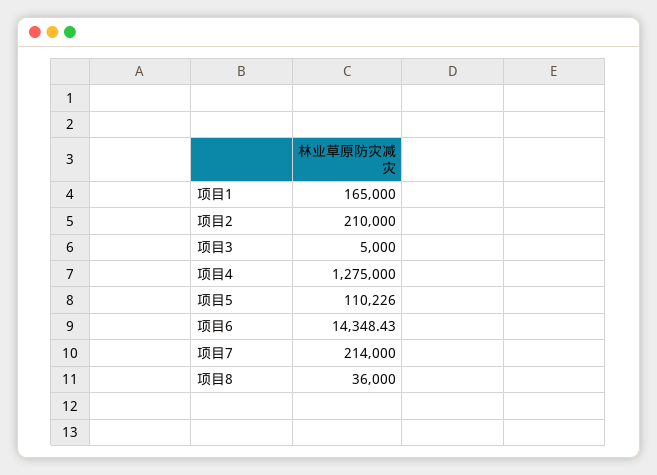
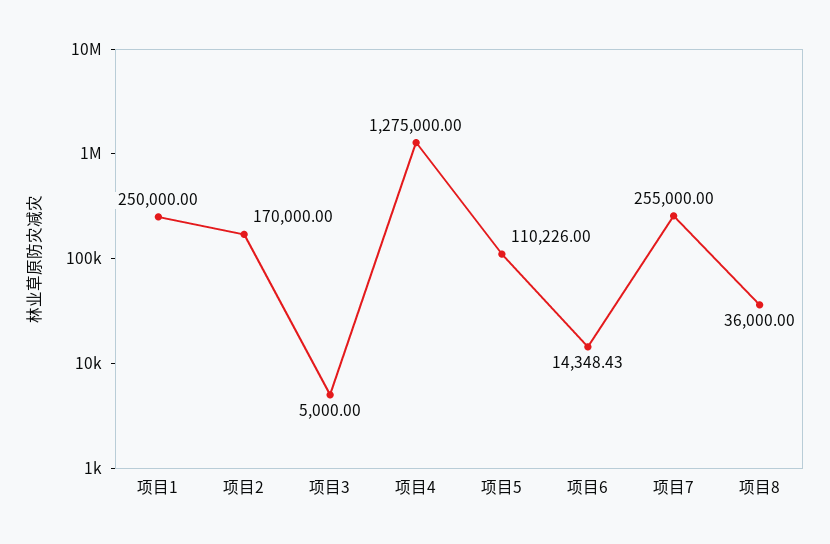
  {
-   "项目1": 165000,
+   "项目1": 250000,
-   "项目2": 210000,
+   "项目2": 170000,
    "项目3": 5000,
    "项目4": 1275000,
    "项目5": 110226,
    "项目6": 14348.43,
-   "项目7": 214000,
+   "项目7": 255000,
    "项目8": 36000
  }

